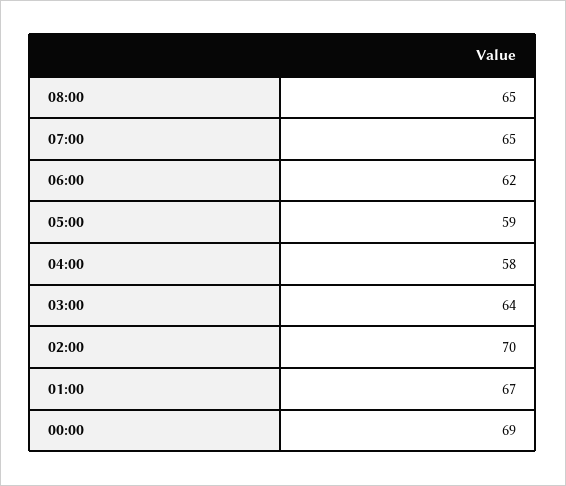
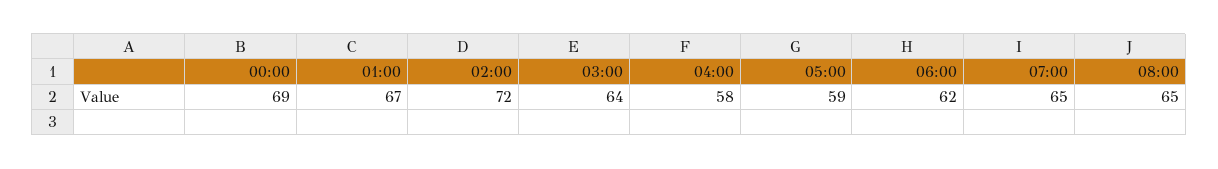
  {
    "08:00": 65,
    "07:00": 65,
    "06:00": 62,
    "05:00": 59,
    "04:00": 58,
    "03:00": 64,
-   "02:00": 70,
+   "02:00": 72,
    "01:00": 67,
    "00:00": 69
  }

